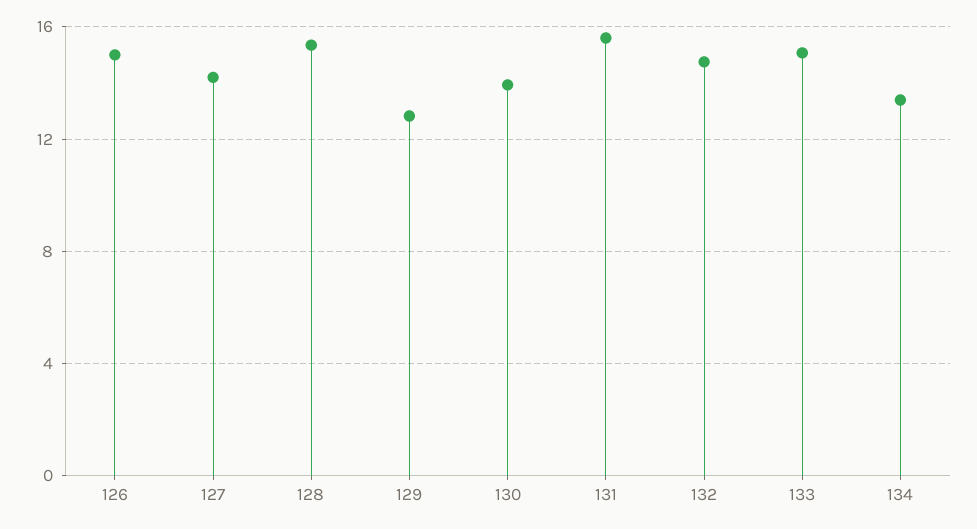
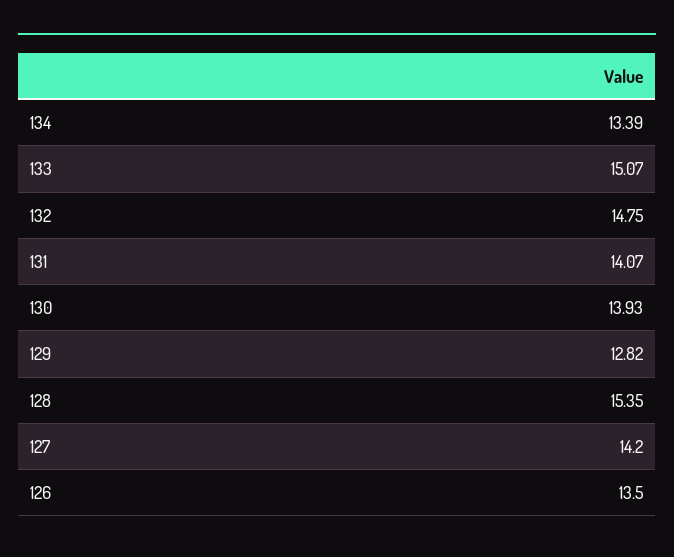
  {
-   "126": 15,
+   "126": 13.5,
    "127": 14.2,
    "128": 15.35,
    "129": 12.82,
    "130": 13.93,
-   "131": 15.5,
+   "131": 14.07,
    "132": 14.75,
    "133": 15.07,
    "134": 13.39
  }

